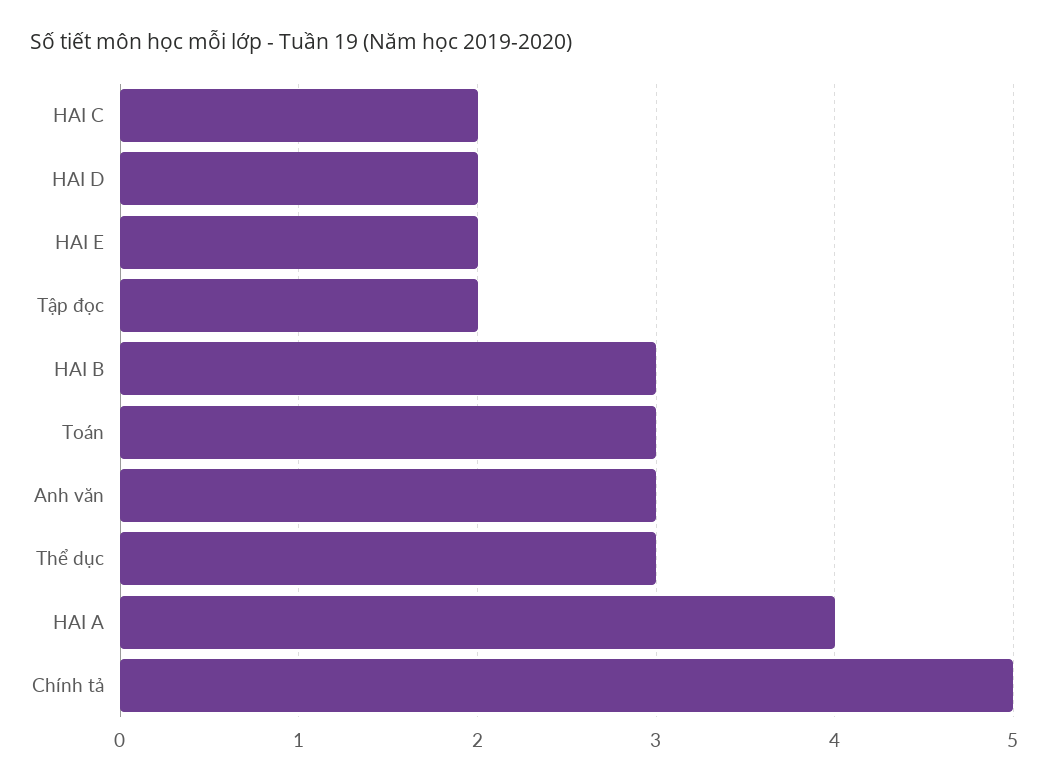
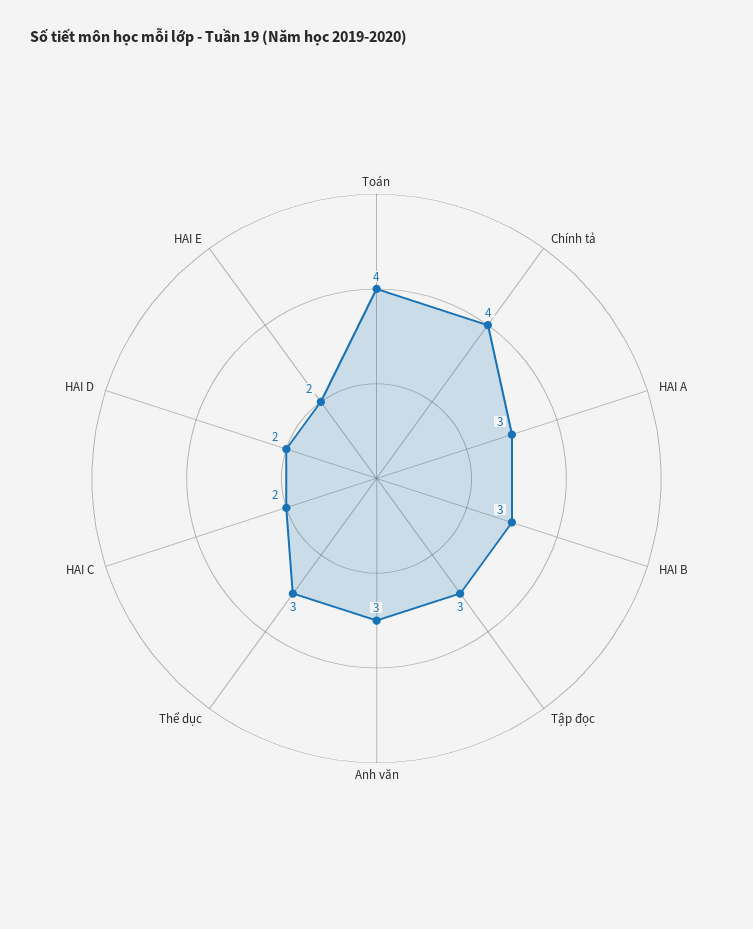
  {
    "HAI C": 2,
    "HAI D": 2,
    "HAI E": 2,
-   "Tập đọc": 2,
+   "Tập đọc": 3,
    "HAI B": 3,
-   "Toán": 3,
+   "Toán": 4,
    "Anh văn": 3,
    "Thể dục": 3,
-   "HAI A": 4,
+   "HAI A": 3,
-   "Chính tả": 5
+   "Chính tả": 4
  }

